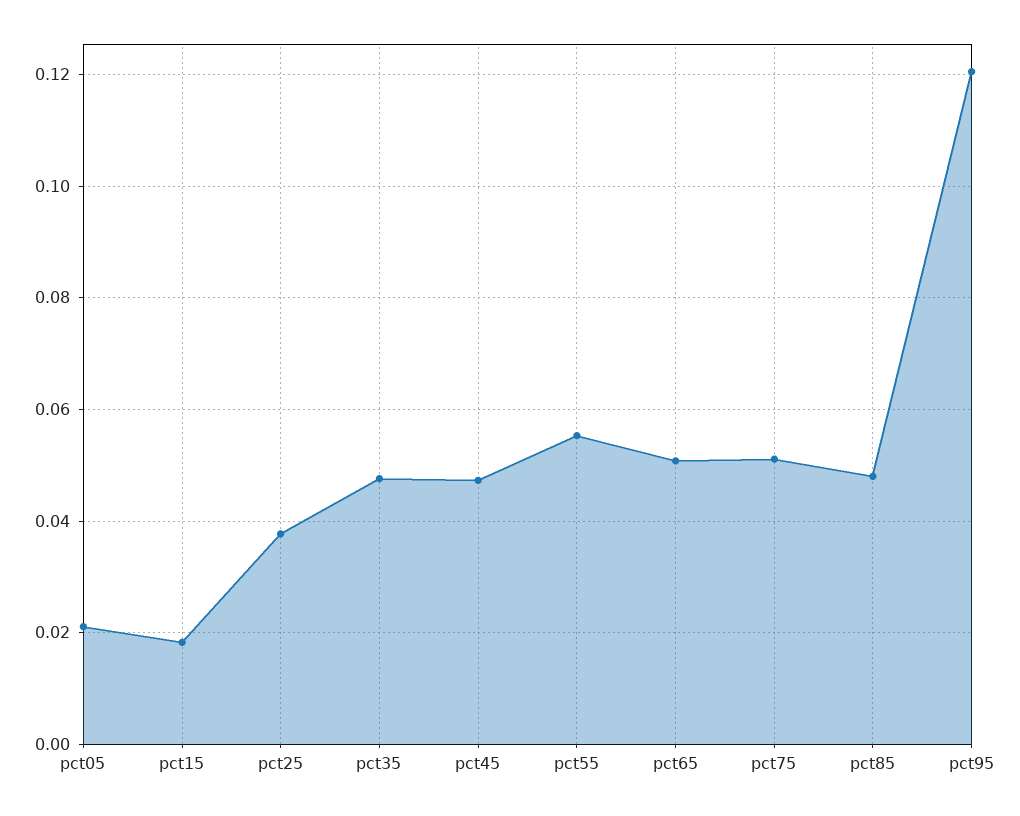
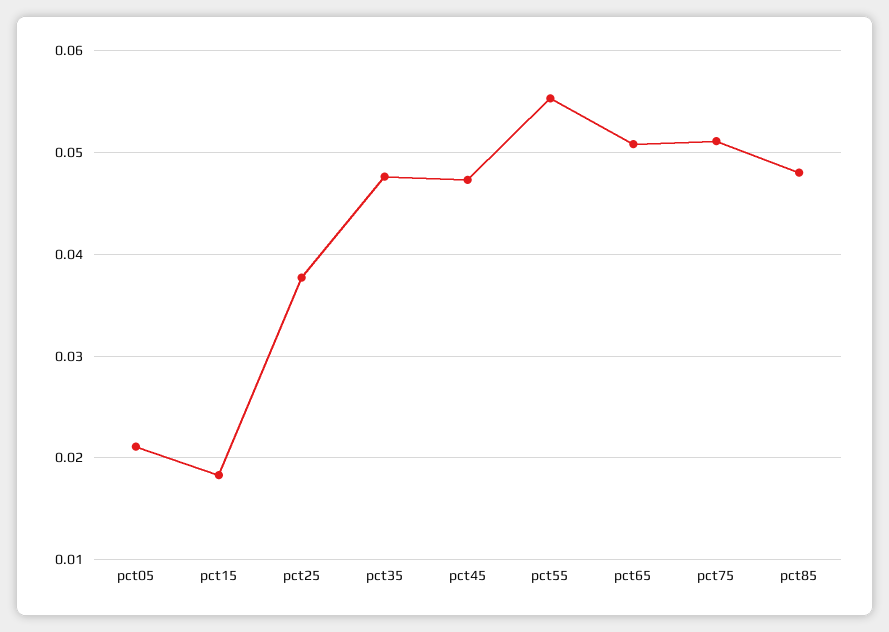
  {
    "pct05": 0.021,
    "pct15": 0.018,
    "pct25": 0.038,
    "pct35": 0.048,
    "pct45": 0.047,
    "pct55": 0.055,
    "pct65": 0.051,
    "pct75": 0.051,
-   "pct85": 0.048,
+   "pct85": 0.048
-   "pct95": 0.12
  }

